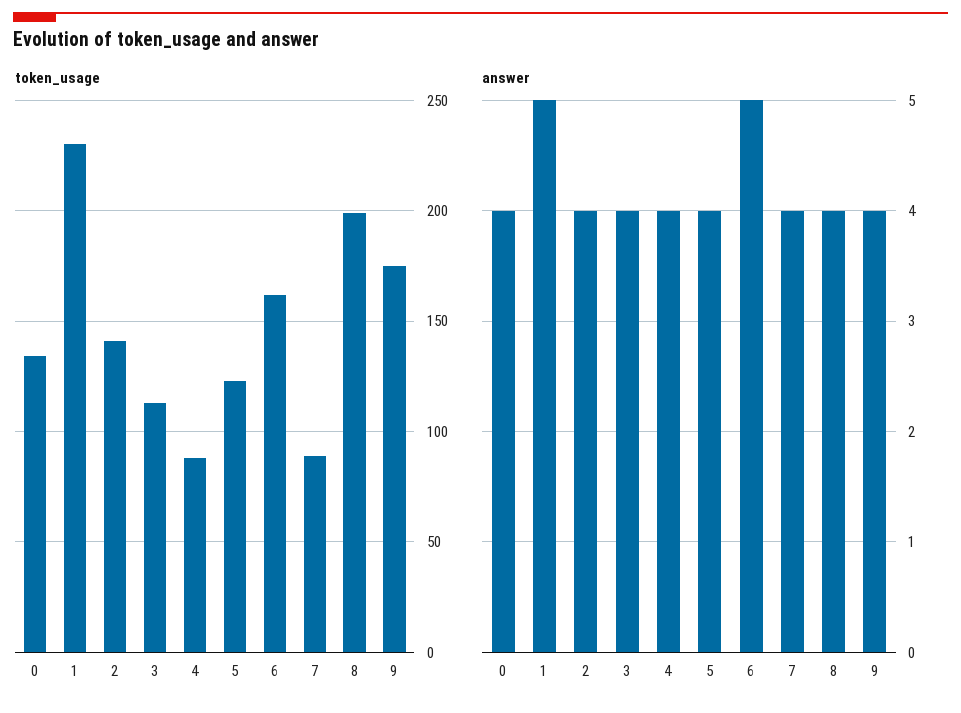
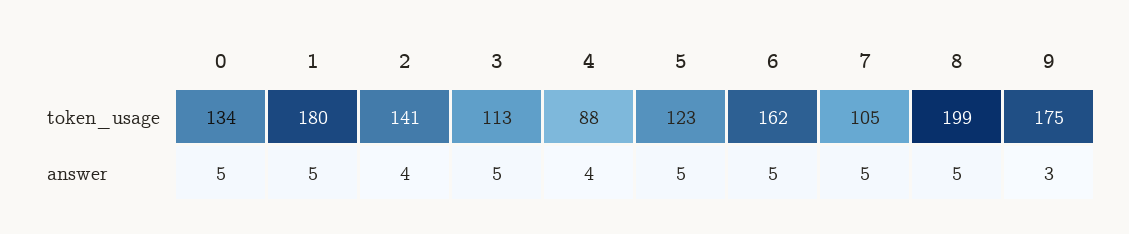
  {
    "token_usage": {
      "0": 134,
-     "1": 230,
+     "1": 180,
      "2": 141,
      "3": 113,
      "4": 88,
      "5": 123,
      "6": 162,
-     "7": 90,
+     "7": 105,
      "8": 199,
      "9": 175
    },
    "answer": {
-     "0": 4,
+     "0": 5,
      "1": 5,
      "2": 4,
-     "3": 4,
+     "3": 5,
      "4": 4,
-     "5": 4,
+     "5": 5,
      "6": 5,
-     "7": 4,
+     "7": 5,
-     "8": 4,
+     "8": 5,
-     "9": 4
+     "9": 3
    }
  }

